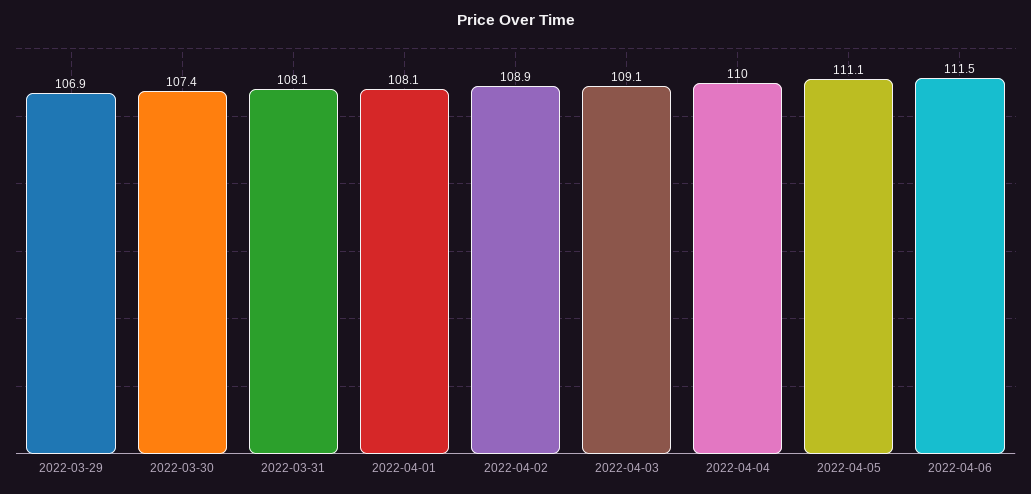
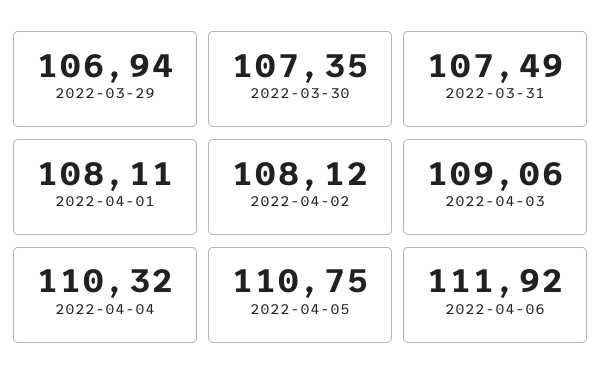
  {
    "2022-03-29": 106.94,
    "2022-03-30": 107.35,
-   "2022-03-31": 108.1,
+   "2022-03-31": 107.49,
    "2022-04-01": 108.11,
-   "2022-04-02": 108.9,
+   "2022-04-02": 108.12,
    "2022-04-03": 109.06,
-   "2022-04-04": 110,
+   "2022-04-04": 110.32,
-   "2022-04-05": 111.1,
+   "2022-04-05": 110.75,
-   "2022-04-06": 111.5
+   "2022-04-06": 111.92
  }

